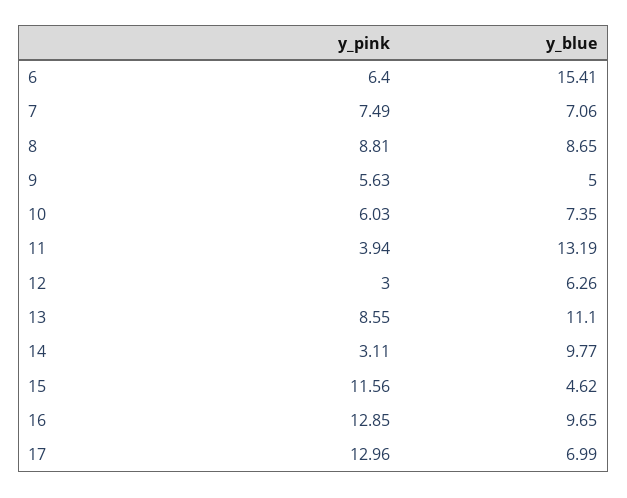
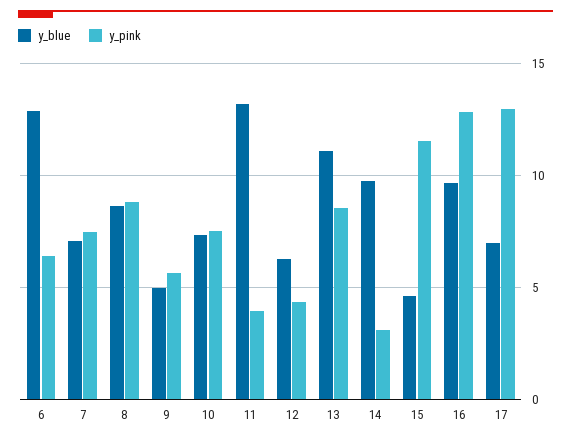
  {
    "y_pink": {
      "6": 6.4,
      "7": 7.49,
      "8": 8.81,
      "9": 5.63,
-     "10": 6.03,
+     "10": 7.5,
      "11": 3.94,
-     "12": 3,
+     "12": 4.5,
      "13": 8.55,
      "14": 3.11,
      "15": 11.56,
      "16": 12.85,
      "17": 12.96
    },
    "y_blue": {
-     "6": 15.41,
+     "6": 13,
      "7": 7.06,
      "8": 8.65,
      "9": 5,
      "10": 7.35,
      "11": 13.19,
      "12": 6.26,
      "13": 11.1,
      "14": 9.77,
      "15": 4.62,
      "16": 9.65,
      "17": 6.99
    }
  }

